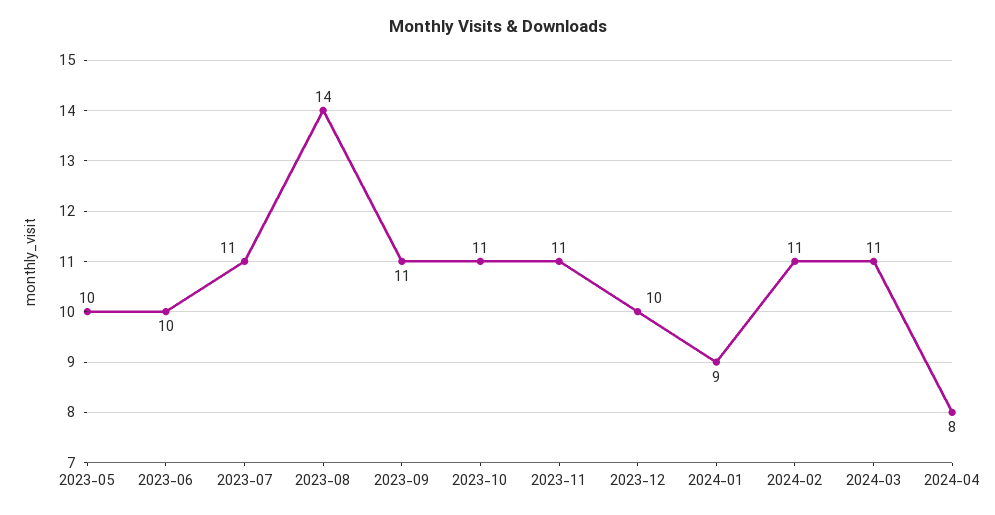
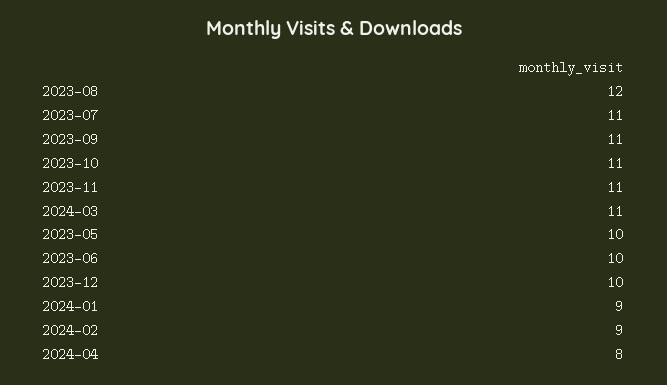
  {
    "2023-05": 10,
    "2023-06": 10,
    "2023-07": 11,
-   "2023-08": 14,
+   "2023-08": 12,
    "2023-09": 11,
    "2023-10": 11,
    "2023-11": 11,
    "2023-12": 10,
    "2024-01": 9,
-   "2024-02": 11,
+   "2024-02": 9,
    "2024-03": 11,
    "2024-04": 8
  }

